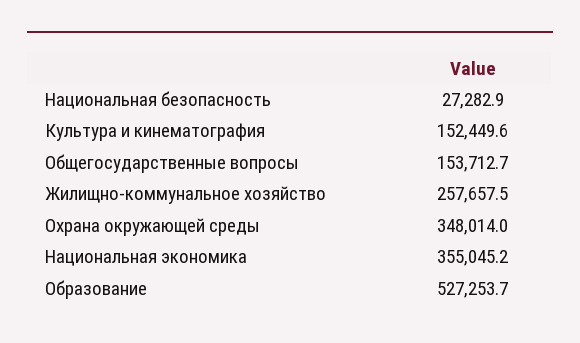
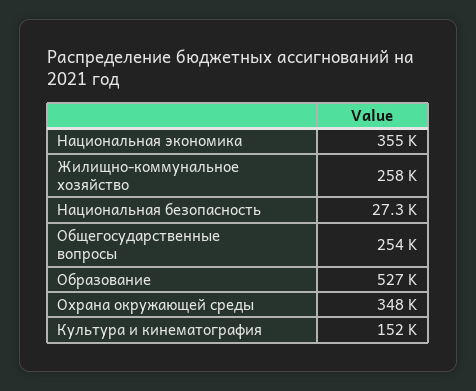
  {
    "Национальная безопасность": 27282.9,
    "Культура и кинематография": 152449.6,
-   "Общегосударственные вопросы": 153712.7,
+   "Общегосударственные вопросы": 254000,
    "Жилищно-коммунальное хозяйство": 257657.5,
    "Охрана окружающей среды": 348014,
    "Национальная экономика": 355045.2,
    "Образование": 527253.7
  }

